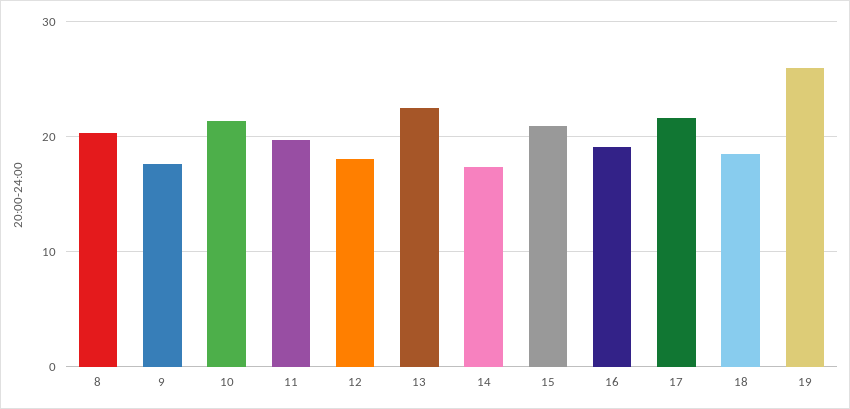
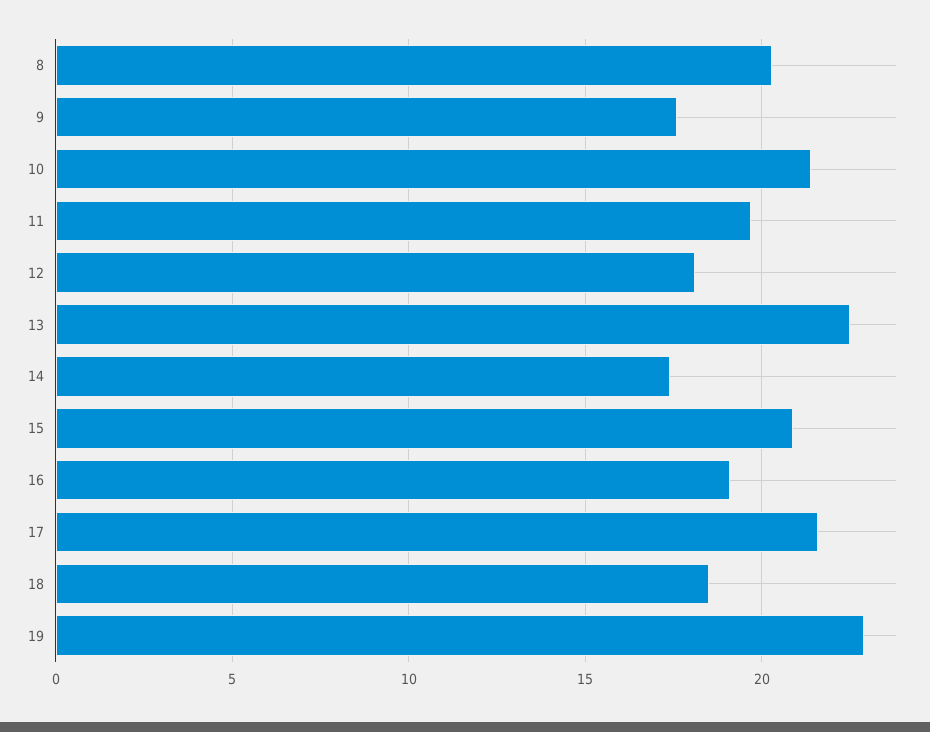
  {
    "8": 20.5,
    "9": 17.5,
    "10": 21.5,
    "11": 19.5,
    "12": 18,
    "13": 22.5,
    "14": 17.5,
    "15": 21,
    "16": 19,
    "17": 21.5,
    "18": 18.5,
-   "19": 26
+   "19": 23
  }

